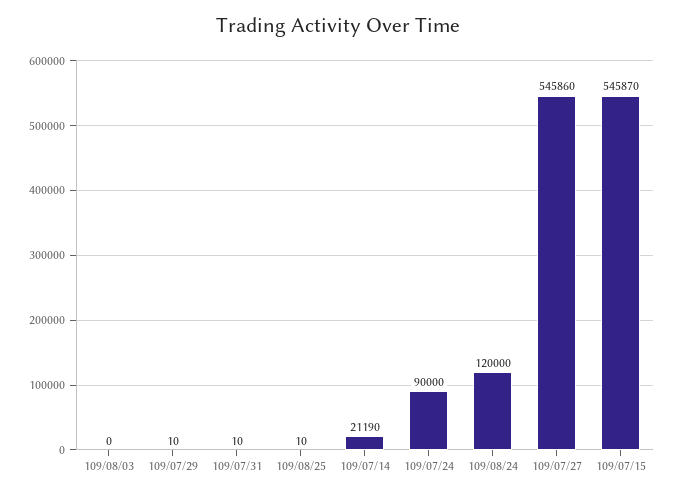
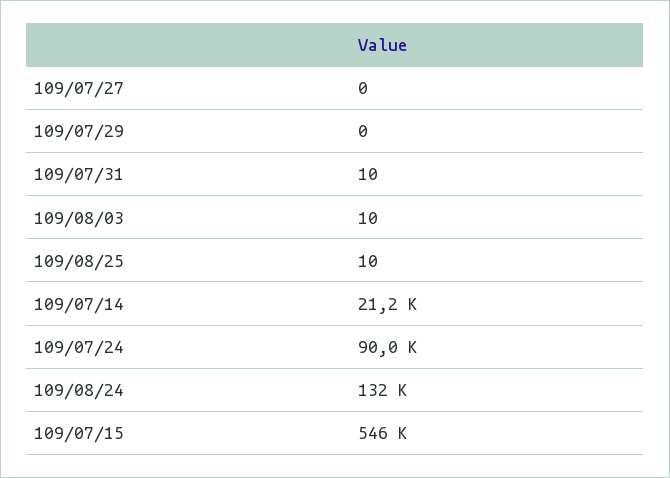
  {
-   "109/08/03": 0,
+   "109/08/03": 10,
-   "109/07/29": 10,
+   "109/07/29": 0,
    "109/07/31": 10,
    "109/08/25": 10,
    "109/07/14": 21190,
    "109/07/24": 90000,
-   "109/08/24": 120000,
+   "109/08/24": 132000,
-   "109/07/27": 545860,
+   "109/07/27": 0,
    "109/07/15": 545870
  }

